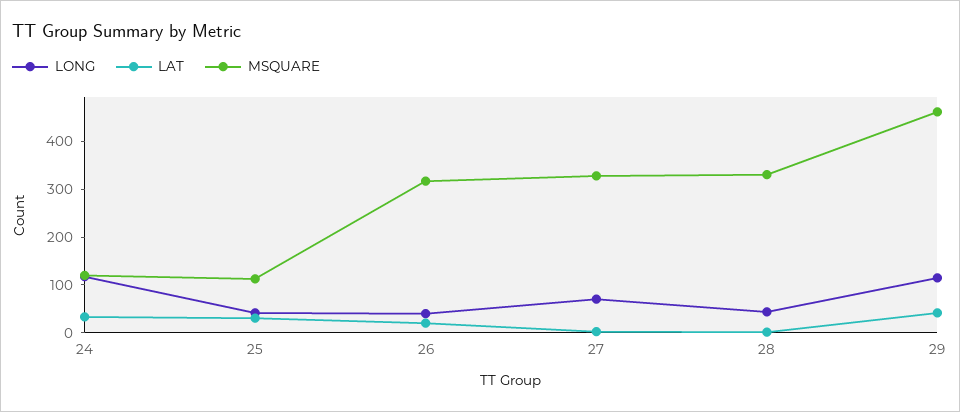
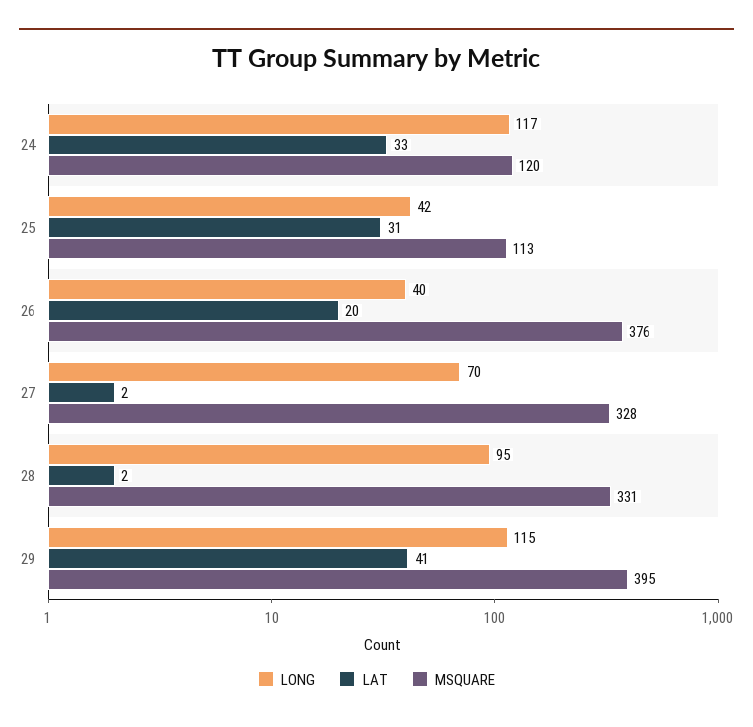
  {
    "LONG": {
      "24": 117,
      "25": 42,
      "26": 40,
      "27": 70,
-     "28": 40,
+     "28": 95,
      "29": 115
    },
    "LAT": {
      "24": 33,
      "25": 31,
      "26": 20,
      "27": 2,
      "28": 2,
      "29": 41
    },
    "MSQUARE": {
      "24": 120,
      "25": 113,
-     "26": 320,
+     "26": 376,
      "27": 328,
      "28": 331,
-     "29": 460
+     "29": 395
    }
  }

